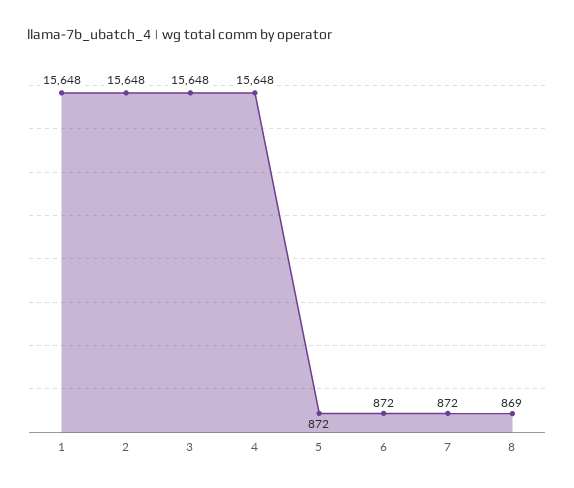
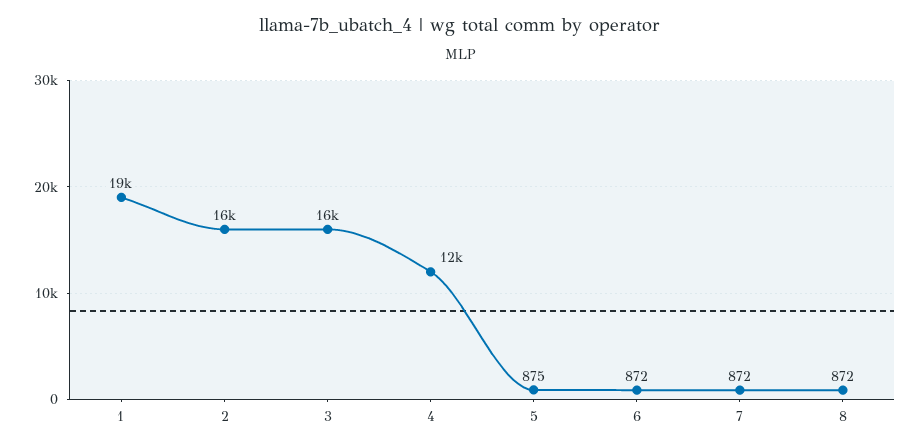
  {
-   "1": 15648,
+   "1": 19000,
    "2": 15648,
    "3": 15648,
-   "4": 15648,
+   "4": 12000,
-   "5": 872,
+   "5": 875,
    "6": 872,
    "7": 872,
-   "8": 869
+   "8": 872
  }

